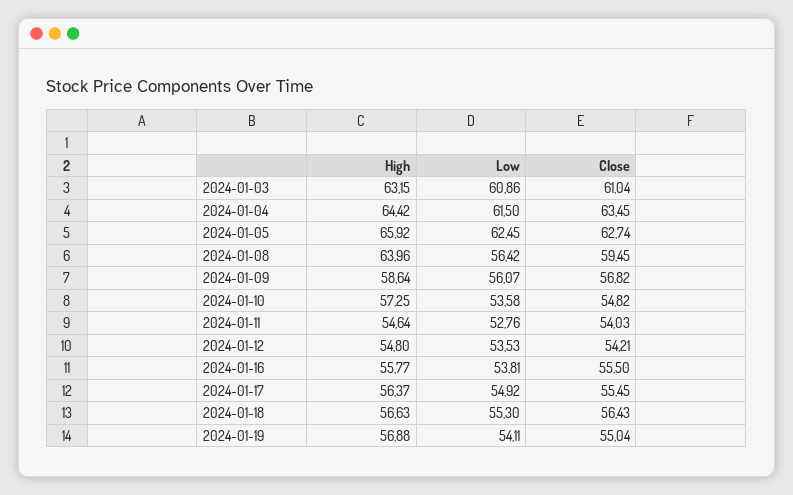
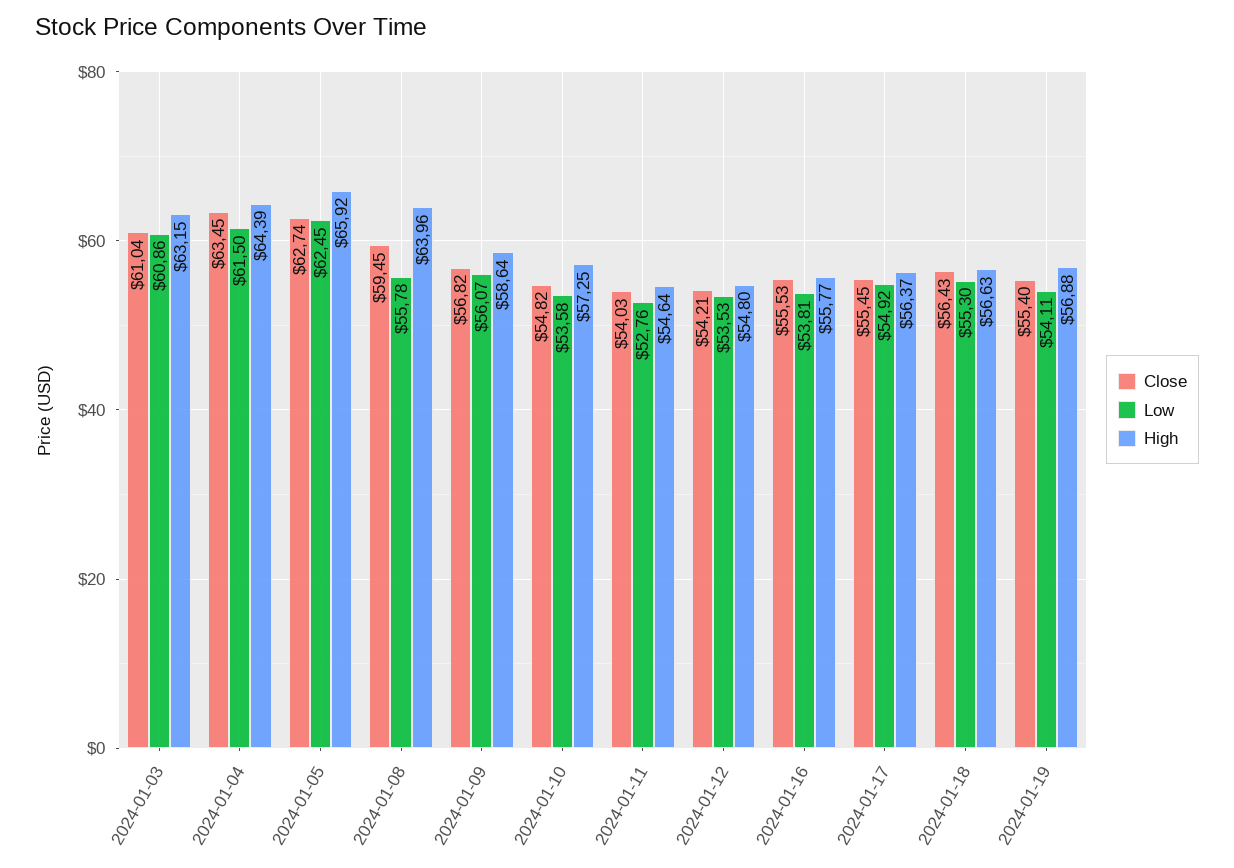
  {
    "High": {
      "2024-01-03": 63.15,
-     "2024-01-04": 64.42,
+     "2024-01-04": 64.39,
      "2024-01-05": 65.92,
      "2024-01-08": 63.96,
      "2024-01-09": 58.64,
      "2024-01-10": 57.25,
      "2024-01-11": 54.64,
      "2024-01-12": 54.8,
      "2024-01-16": 55.77,
      "2024-01-17": 56.37,
      "2024-01-18": 56.63,
      "2024-01-19": 56.88
    },
    "Low": {
      "2024-01-03": 60.86,
      "2024-01-04": 61.5,
      "2024-01-05": 62.45,
-     "2024-01-08": 56.42,
+     "2024-01-08": 55.78,
      "2024-01-09": 56.07,
      "2024-01-10": 53.58,
      "2024-01-11": 52.76,
      "2024-01-12": 53.53,
      "2024-01-16": 53.81,
      "2024-01-17": 54.92,
      "2024-01-18": 55.3,
      "2024-01-19": 54.11
    },
    "Close": {
      "2024-01-03": 61.04,
      "2024-01-04": 63.45,
      "2024-01-05": 62.74,
      "2024-01-08": 59.45,
      "2024-01-09": 56.82,
      "2024-01-10": 54.82,
      "2024-01-11": 54.03,
      "2024-01-12": 54.21,
-     "2024-01-16": 55.5,
+     "2024-01-16": 55.53,
      "2024-01-17": 55.45,
      "2024-01-18": 56.43,
-     "2024-01-19": 55.04
+     "2024-01-19": 55.4
    }
  }

